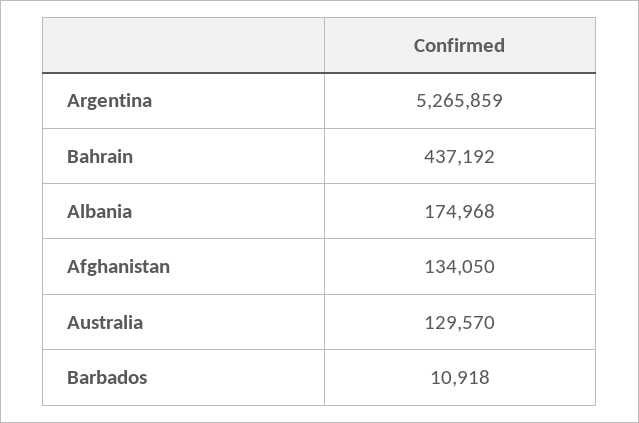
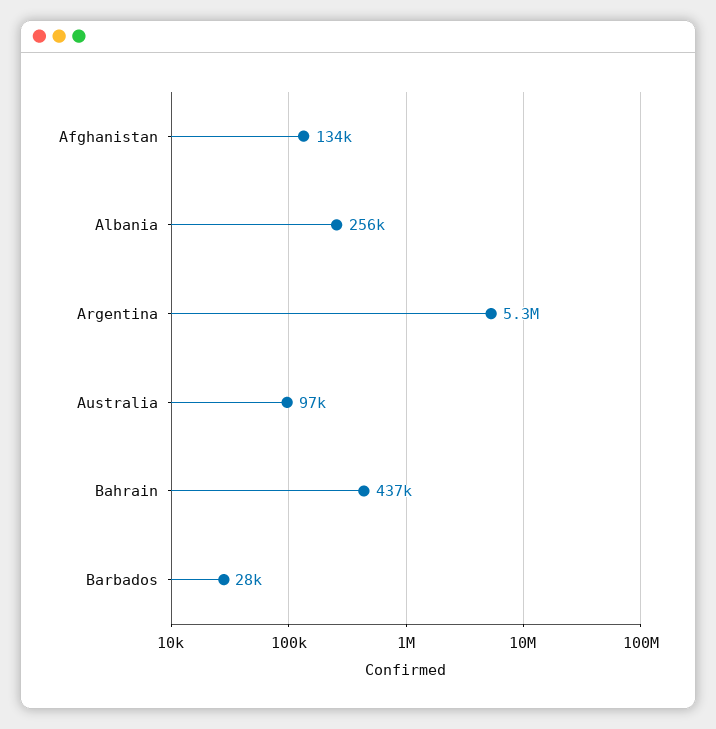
  {
    "Argentina": 5265859,
    "Bahrain": 437192,
-   "Albania": 174968,
+   "Albania": 256000,
    "Afghanistan": 134050,
-   "Australia": 129570,
+   "Australia": 97000,
-   "Barbados": 10918
+   "Barbados": 28000
  }

